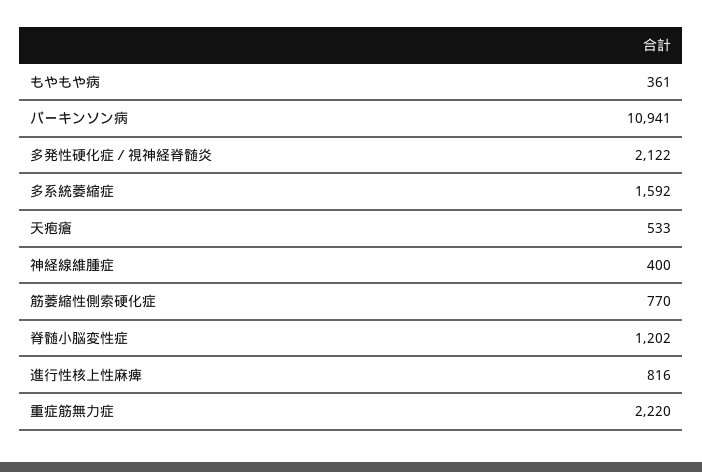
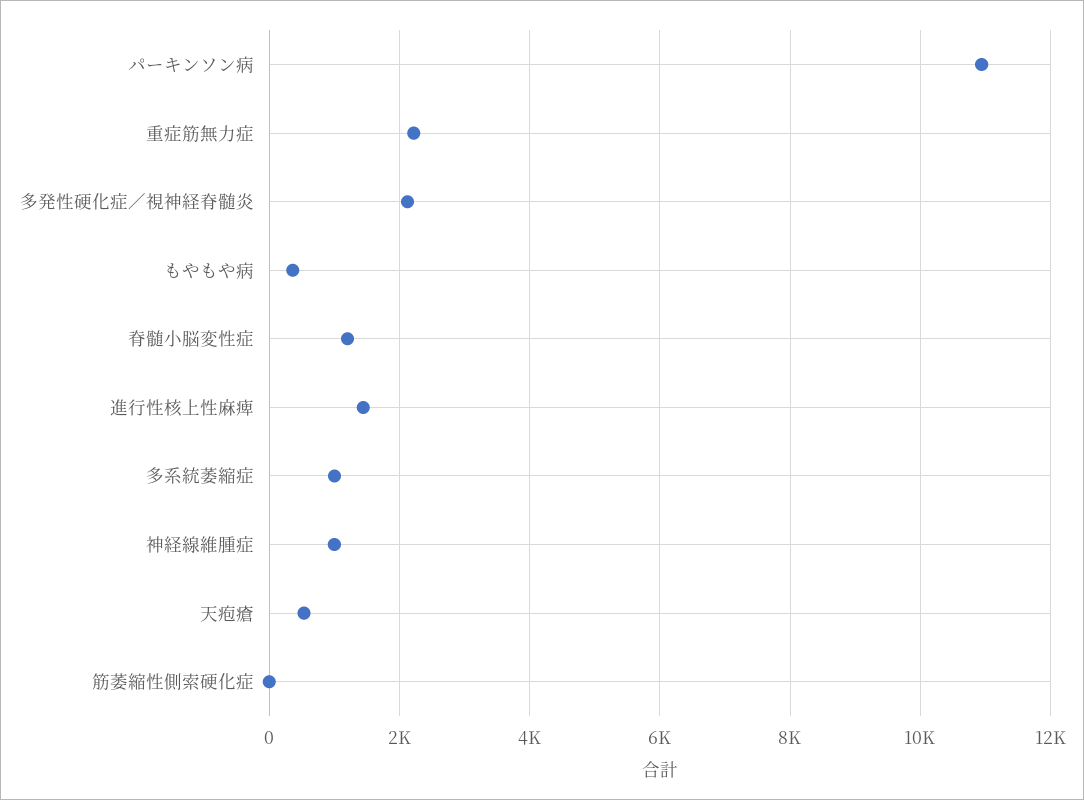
  {
    "もやもや病": 361,
    "パーキンソン病": 10941,
    "多発性硬化症／視神経脊髄炎": 2122,
-   "多系統萎縮症": 1592,
+   "多系統萎縮症": 1000,
    "天疱瘡": 533,
-   "神経線維腫症": 400,
+   "神経線維腫症": 1000,
-   "筋萎縮性側索硬化症": 770,
+   "筋萎縮性側索硬化症": 0,
    "脊髄小脳変性症": 1202,
-   "進行性核上性麻痺": 816,
+   "進行性核上性麻痺": 1400,
    "重症筋無力症": 2220
  }

